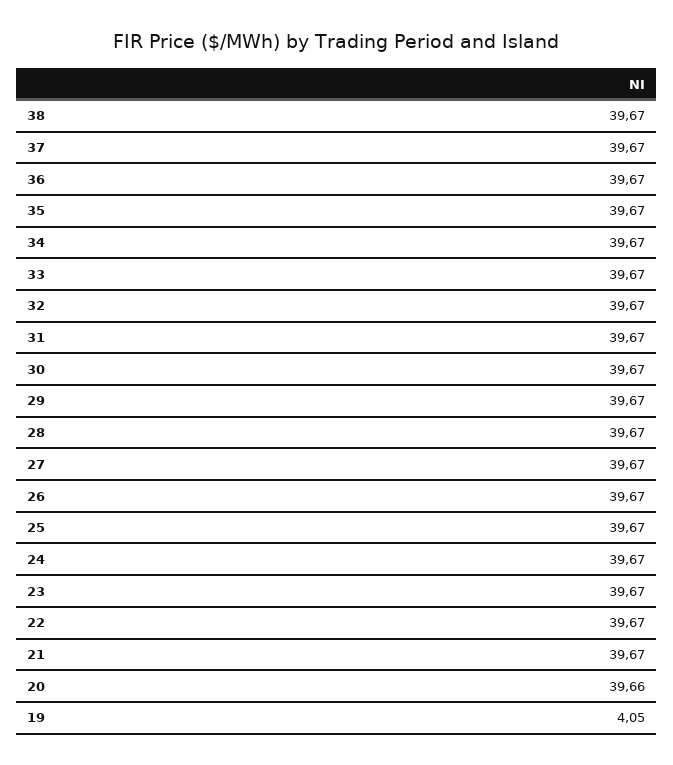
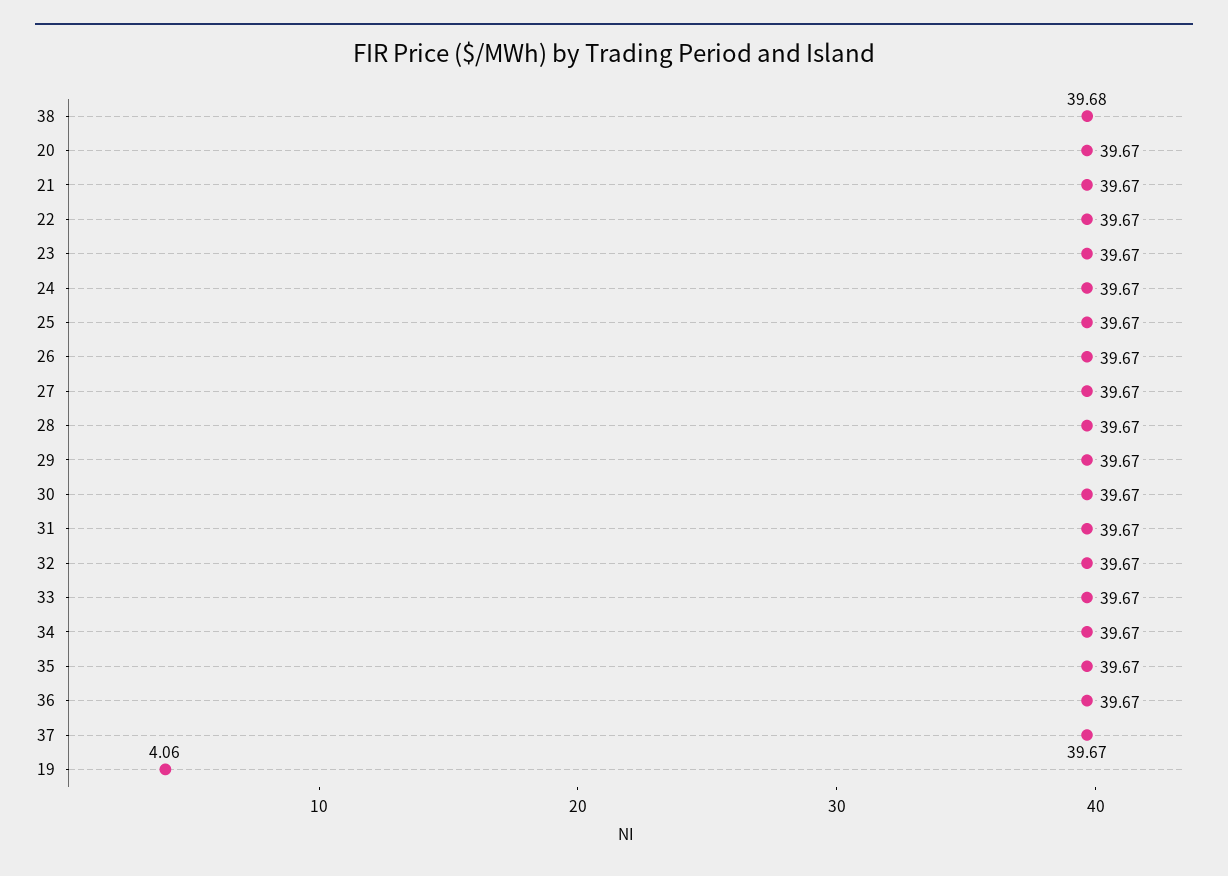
  {
-   "38": 39.67,
+   "38": 39.68,
    "37": 39.67,
    "36": 39.67,
    "35": 39.67,
    "34": 39.67,
    "33": 39.67,
    "32": 39.67,
    "31": 39.67,
    "30": 39.67,
    "29": 39.67,
    "28": 39.67,
    "27": 39.67,
    "26": 39.67,
    "25": 39.67,
    "24": 39.67,
    "23": 39.67,
    "22": 39.67,
    "21": 39.67,
-   "20": 39.66,
+   "20": 39.67,
-   "19": 4.05
+   "19": 4.06
  }

